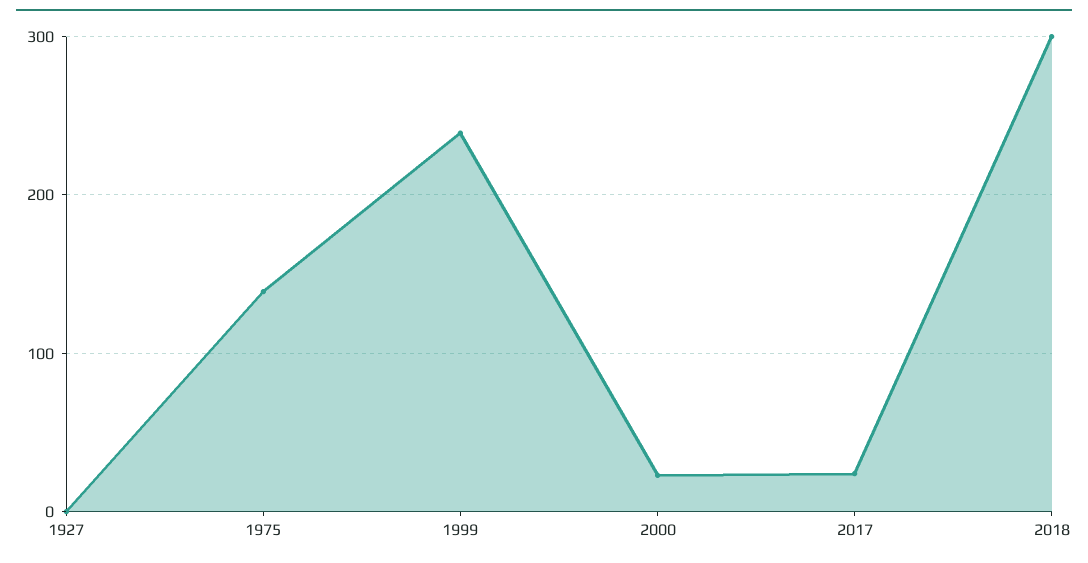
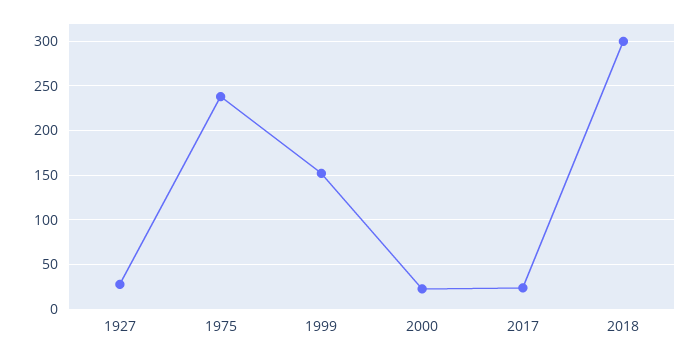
  {
-   "1927": 0,
+   "1927": 30,
-   "1975": 140,
+   "1975": 240,
-   "1999": 240,
+   "1999": 150,
    "2000": 20,
    "2017": 20,
    "2018": 300
  }

